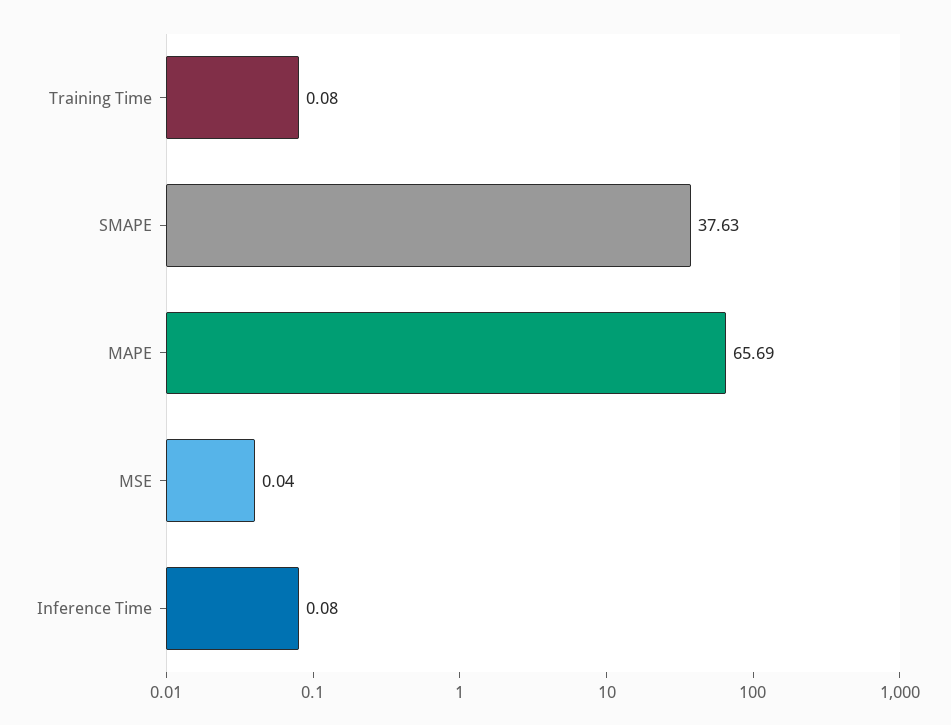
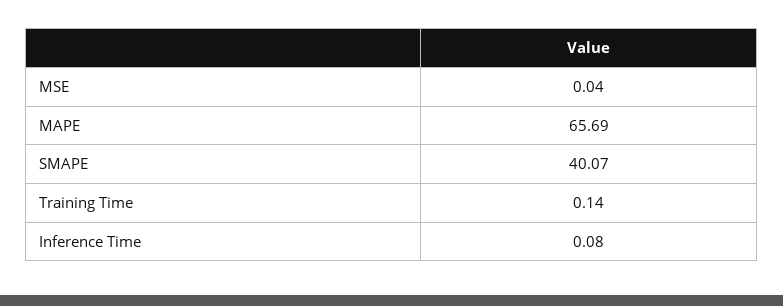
  {
-   "Training Time": 0.08,
+   "Training Time": 0.14,
-   "SMAPE": 37.63,
+   "SMAPE": 40.07,
    "MAPE": 65.69,
    "MSE": 0.04,
    "Inference Time": 0.08
  }

